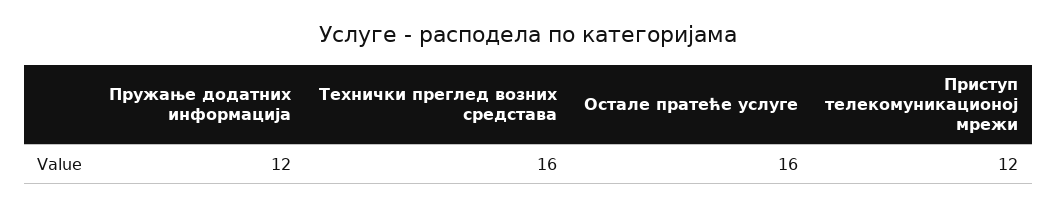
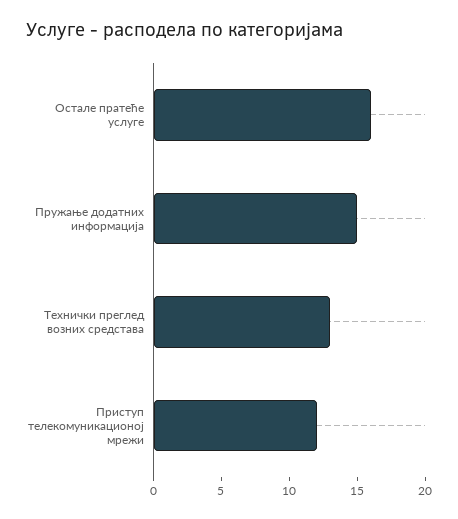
  {
-   "Пружање додатних информација": 12,
+   "Пружање додатних информација": 15,
-   "Технички преглед возних средстава": 16,
+   "Технички преглед возних средстава": 13,
    "Остале пратеће услуге": 16,
    "Приступ телекомуникационој мрежи": 12
  }

